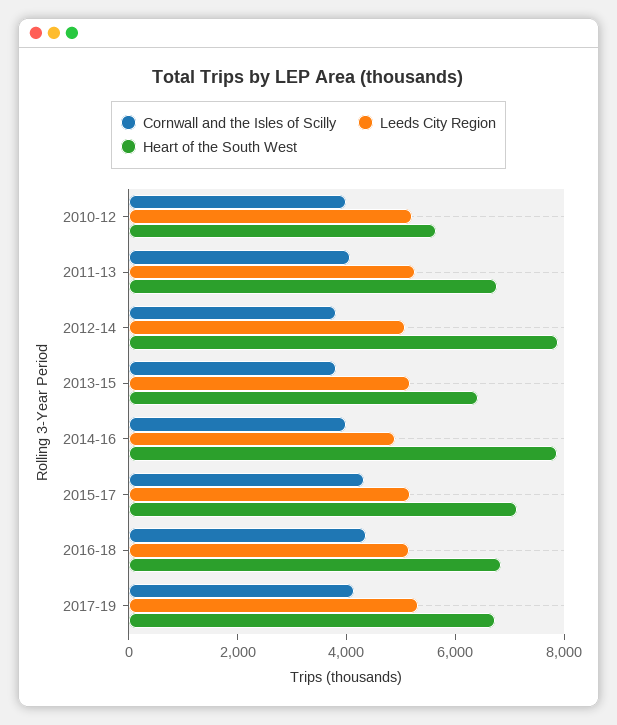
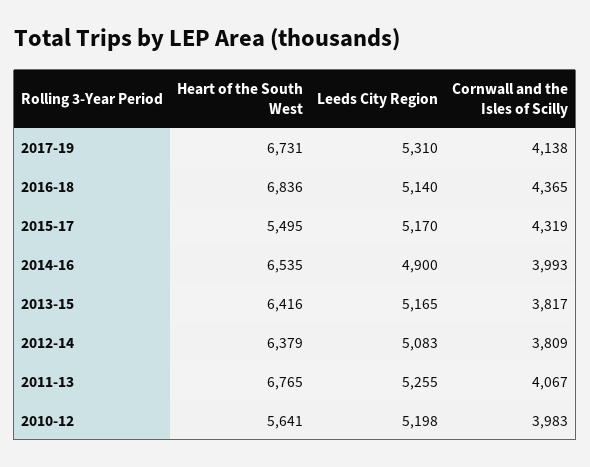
  {
    "Cornwall and the Isles of Scilly": {
      "2010-12": 3983,
      "2011-13": 4067,
      "2012-14": 3809,
      "2013-15": 3817,
      "2014-16": 3993,
      "2015-17": 4319,
      "2016-18": 4365,
      "2017-19": 4138
    },
    "Leeds City Region": {
      "2010-12": 5198,
      "2011-13": 5255,
      "2012-14": 5083,
      "2013-15": 5165,
      "2014-16": 4900,
      "2015-17": 5170,
      "2016-18": 5140,
      "2017-19": 5310
    },
    "Heart of the South West": {
      "2010-12": 5641,
      "2011-13": 6765,
-     "2012-14": 8000,
+     "2012-14": 6379,
      "2013-15": 6416,
-     "2014-16": 8000,
+     "2014-16": 6535,
-     "2015-17": 7000,
+     "2015-17": 5495,
      "2016-18": 6836,
      "2017-19": 6731
    }
  }

